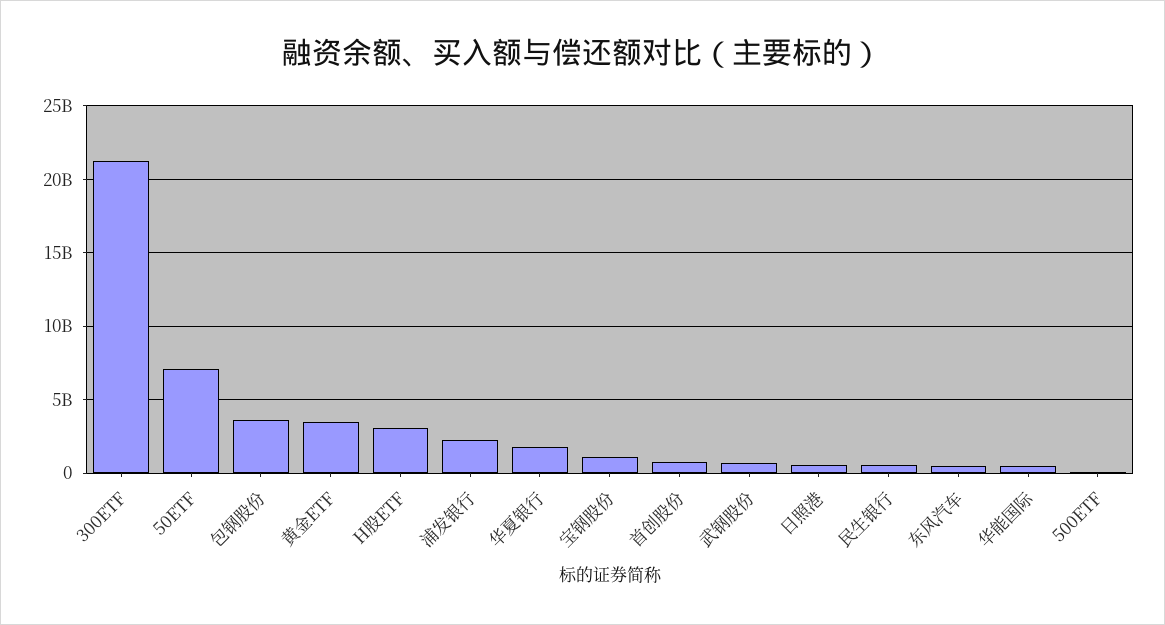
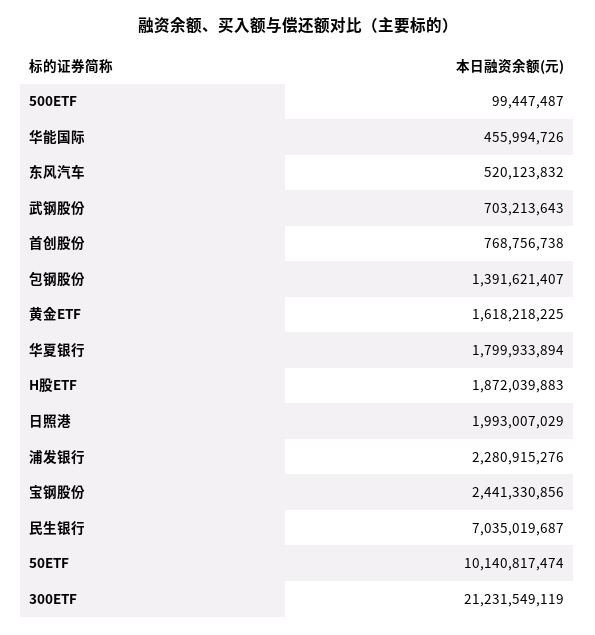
  {
    "300ETF": 21231549119,
-   "50ETF": 7000000000,
+   "50ETF": 10140817474,
-   "包钢股份": 3500000000,
+   "包钢股份": 1391621407,
-   "黄金ETF": 3500000000,
+   "黄金ETF": 1618218225,
-   "H股ETF": 3000000000,
+   "H股ETF": 1872039883,
    "浦发银行": 2280915276,
    "华夏银行": 1799933894,
-   "宝钢股份": 1000000000,
+   "宝钢股份": 2441330856,
    "首创股份": 768756738,
    "武钢股份": 703213643,
-   "日照港": 500000000,
+   "日照港": 1993007029,
-   "民生银行": 500000000,
+   "民生银行": 7035019687,
    "东风汽车": 520123832,
    "华能国际": 455994726,
    "500ETF": 99447487
  }

